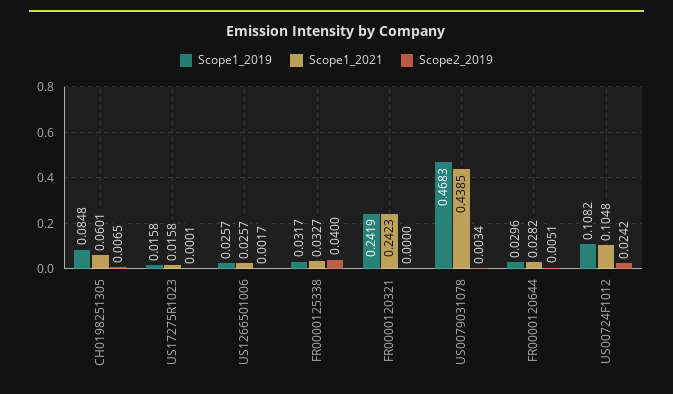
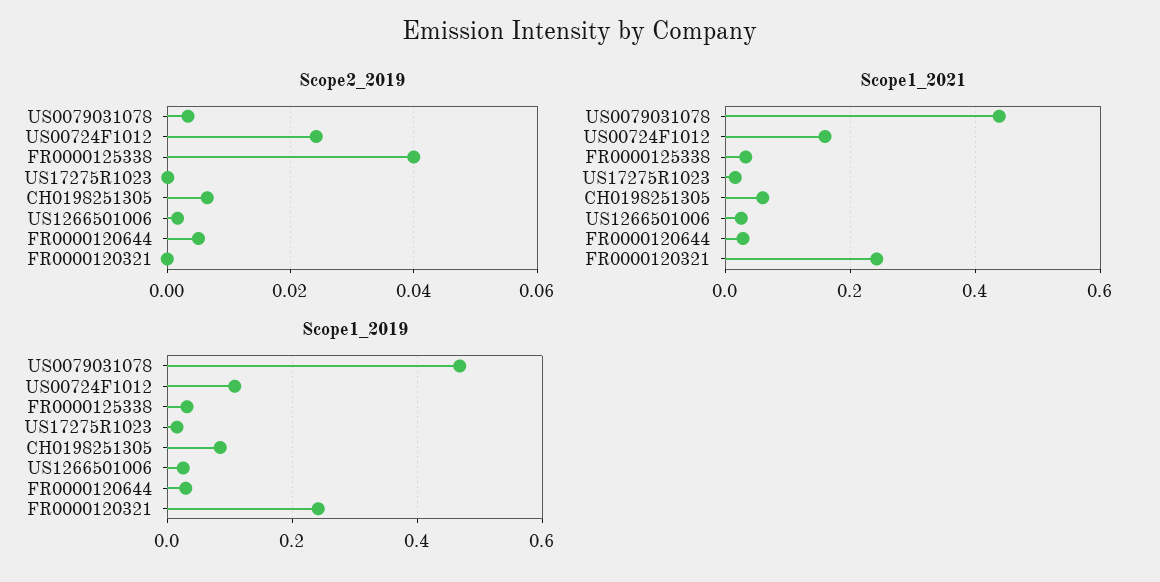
  {
    "Scope1_2019": {
      "CH0198251305": 0.0848,
      "US17275R1023": 0.0158,
      "US1266501006": 0.0257,
      "FR0000125338": 0.0317,
      "FR0000120321": 0.2419,
      "US0079031078": 0.4683,
      "FR0000120644": 0.0296,
      "US00724F1012": 0.1082
    },
    "Scope1_2021": {
      "CH0198251305": 0.0601,
      "US17275R1023": 0.0158,
      "US1266501006": 0.0257,
      "FR0000125338": 0.0327,
      "FR0000120321": 0.2423,
      "US0079031078": 0.4385,
      "FR0000120644": 0.0282,
-     "US00724F1012": 0.1048
+     "US00724F1012": 0.16
    },
    "Scope2_2019": {
      "CH0198251305": 0.0065,
      "US17275R1023": 0.0001,
      "US1266501006": 0.0017,
      "FR0000125338": 0.04,
      "FR0000120321": 0,
      "US0079031078": 0.0034,
      "FR0000120644": 0.0051,
      "US00724F1012": 0.0242
    }
  }

